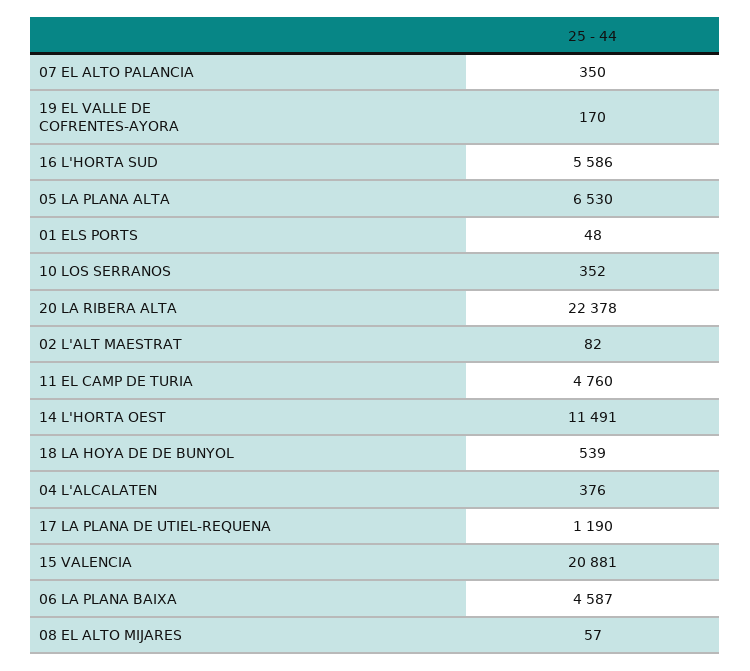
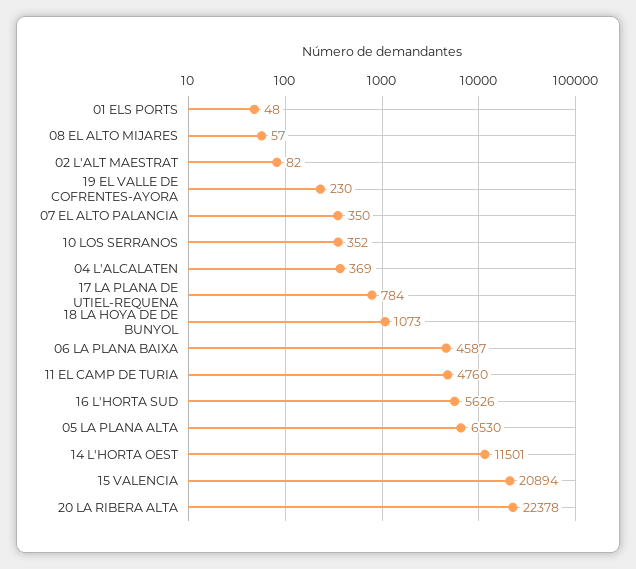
  {
    "07 EL ALTO PALANCIA": 350,
-   "19 EL VALLE DE COFRENTES-AYORA": 170,
+   "19 EL VALLE DE COFRENTES-AYORA": 230,
-   "16 L'HORTA SUD": 5586,
+   "16 L'HORTA SUD": 5626,
    "05 LA PLANA ALTA": 6530,
    "01 ELS PORTS": 48,
    "10 LOS SERRANOS": 352,
    "20 LA RIBERA ALTA": 22378,
    "02 L'ALT MAESTRAT": 82,
    "11 EL CAMP DE TURIA": 4760,
-   "14 L'HORTA OEST": 11491,
+   "14 L'HORTA OEST": 11501,
-   "18 LA HOYA DE DE BUNYOL": 539,
+   "18 LA HOYA DE DE BUNYOL": 1073,
-   "04 L'ALCALATEN": 376,
+   "04 L'ALCALATEN": 369,
-   "17 LA PLANA DE UTIEL-REQUENA": 1190,
+   "17 LA PLANA DE UTIEL-REQUENA": 784,
-   "15 VALENCIA": 20881,
+   "15 VALENCIA": 20894,
    "06 LA PLANA BAIXA": 4587,
    "08 EL ALTO MIJARES": 57
  }

